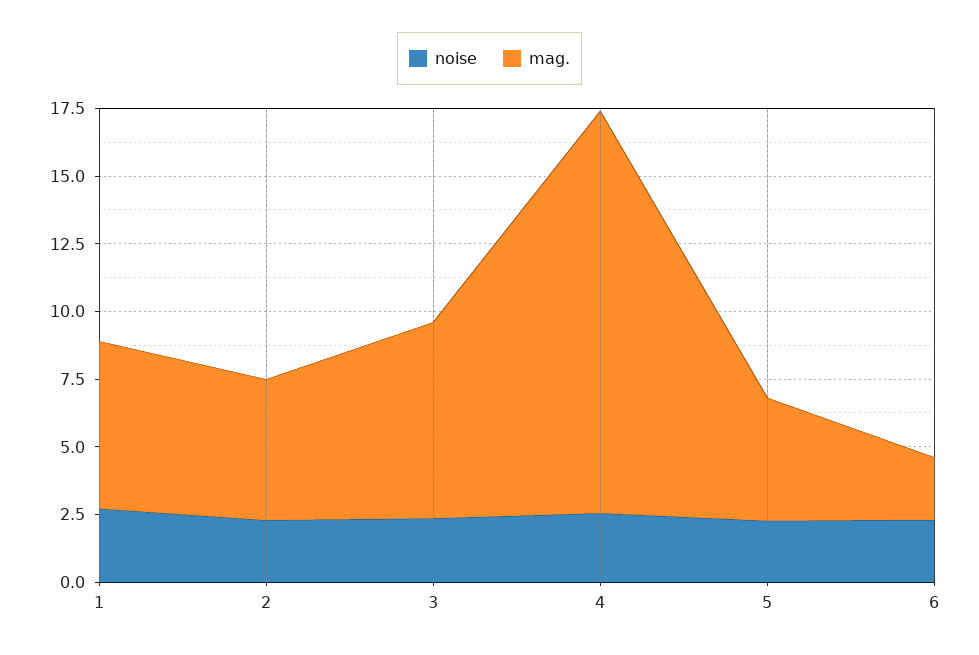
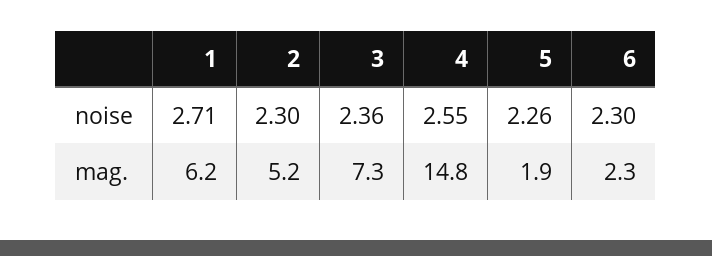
  {
    "noise": {
      "1": 2.71,
      "2": 2.3,
      "3": 2.36,
      "4": 2.55,
      "5": 2.26,
      "6": 2.3
    },
    "mag.": {
      "1": 6.2,
      "2": 5.2,
      "3": 7.3,
      "4": 14.8,
-     "5": 4.5,
+     "5": 1.9,
      "6": 2.3
    }
  }

